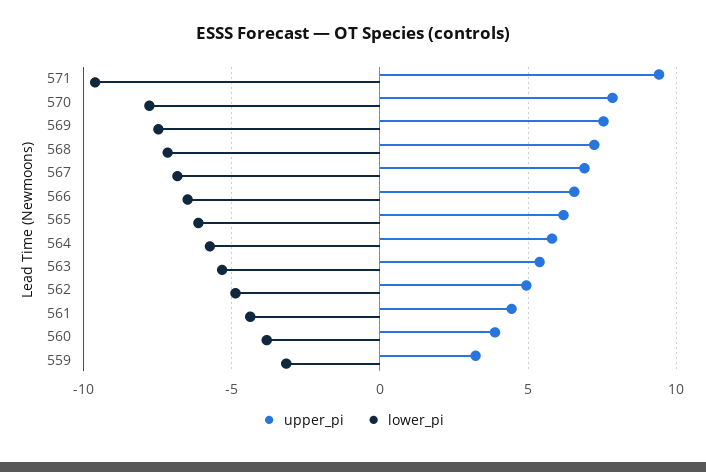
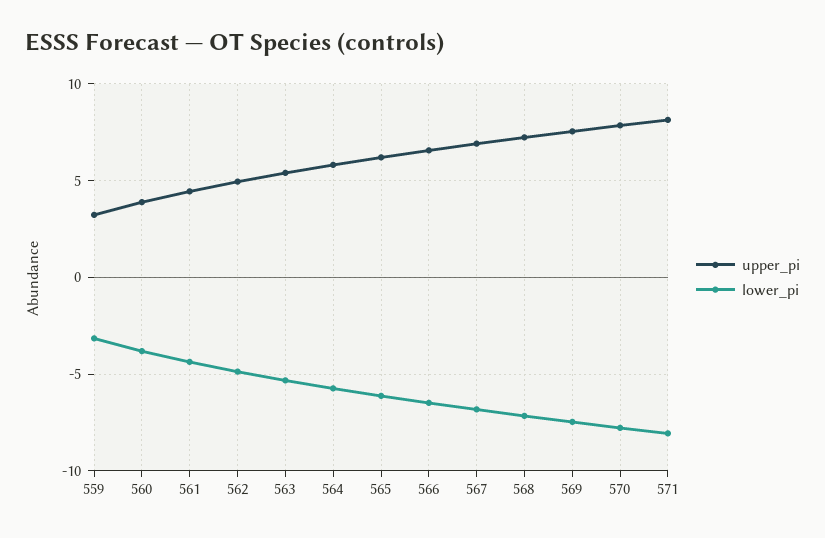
  {
    "upper_pi": {
-     "571": 9.5,
+     "571": 8,
      "570": 8,
      "569": 7.5,
      "568": 7,
      "567": 7,
      "566": 6.5,
      "565": 6,
      "564": 6,
      "563": 5.5,
      "562": 5,
      "561": 4.5,
      "560": 4,
      "559": 3
    },
    "lower_pi": {
-     "571": -9.5,
+     "571": -8,
      "570": -8,
      "569": -7.5,
      "568": -7,
      "567": -7,
      "566": -6.5,
      "565": -6,
      "564": -5.5,
      "563": -5.5,
      "562": -5,
      "561": -4.5,
      "560": -4,
      "559": -3
    }
  }

